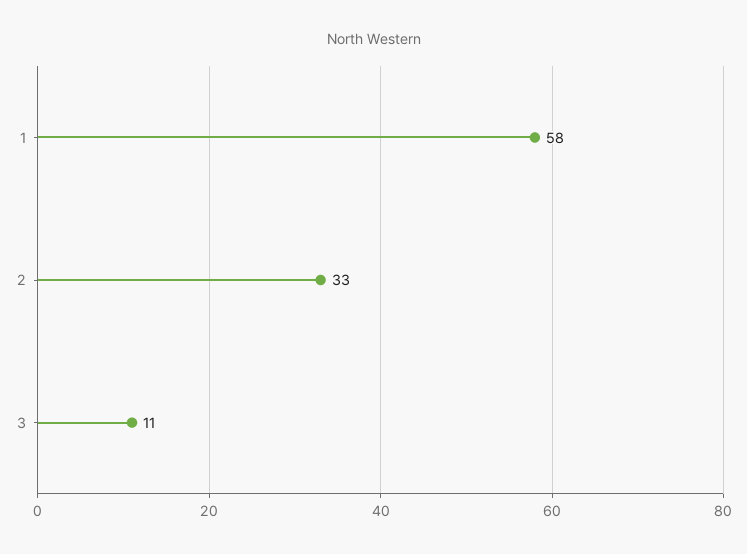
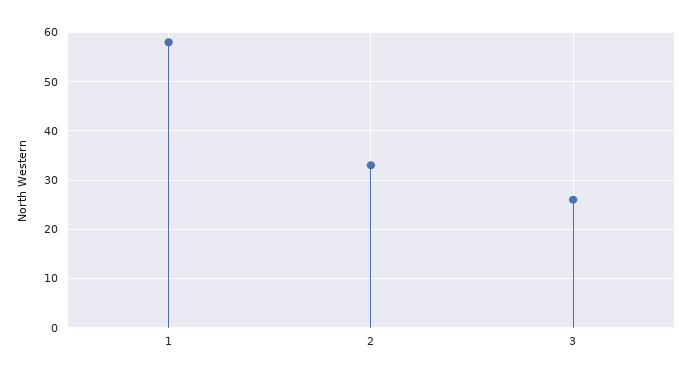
  {
    "1": 58,
    "2": 33,
-   "3": 11
+   "3": 25
  }

